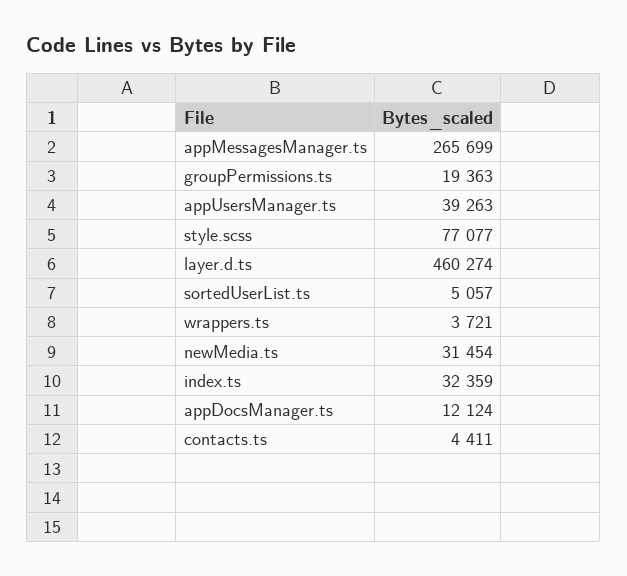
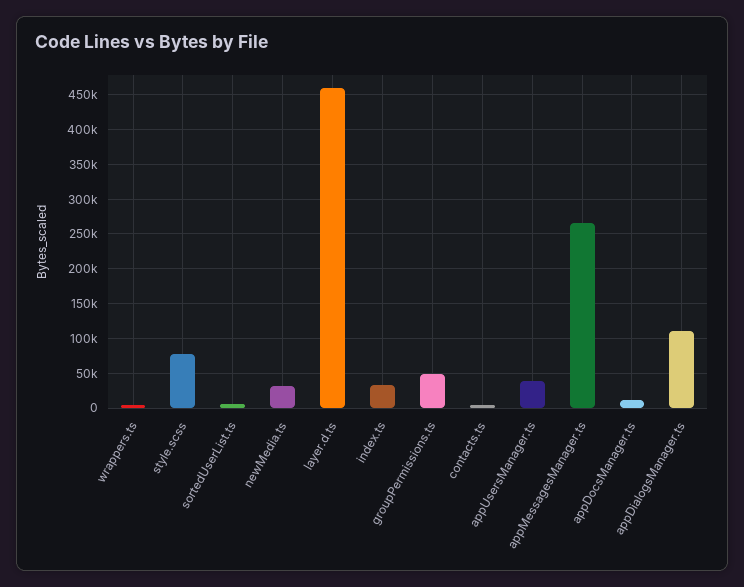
  {
    "appMessagesManager.ts": 265699,
-   "groupPermissions.ts": 19363,
+   "groupPermissions.ts": 50000,
    "appUsersManager.ts": 39263,
    "style.scss": 77077,
    "layer.d.ts": 460274,
    "sortedUserList.ts": 5057,
    "wrappers.ts": 3721,
    "newMedia.ts": 31454,
    "index.ts": 32359,
    "appDocsManager.ts": 12124,
-   "contacts.ts": 4411
+   "contacts.ts": 4411,
+   "appDialogsManager.ts": 110000
  }

